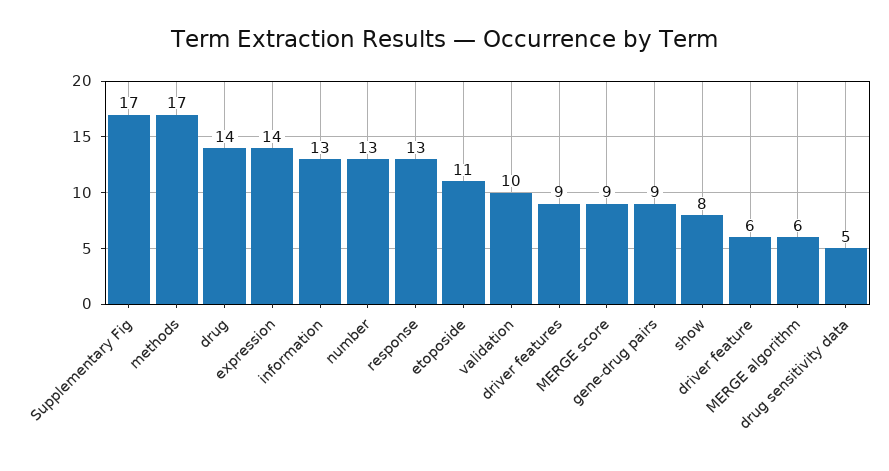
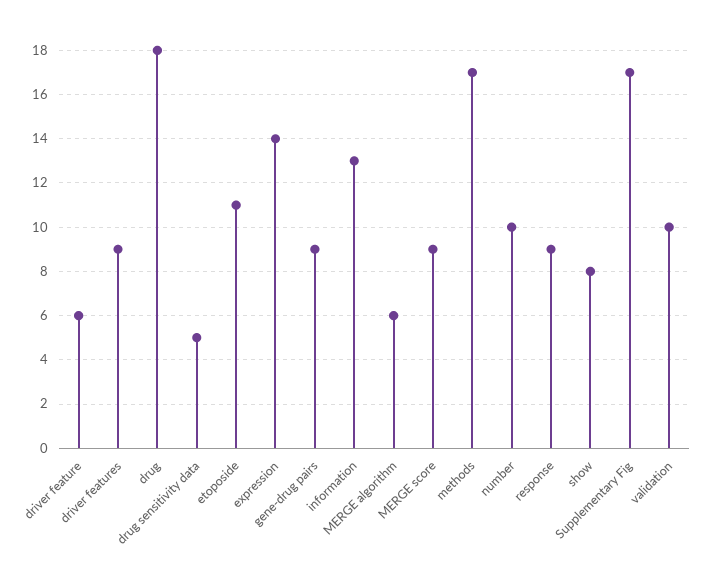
  {
    "Supplementary Fig": 17,
    "methods": 17,
-   "drug": 14,
+   "drug": 18,
    "expression": 14,
    "information": 13,
-   "number": 13,
+   "number": 10,
-   "response": 13,
+   "response": 9,
    "etoposide": 11,
    "validation": 10,
    "driver features": 9,
    "MERGE score": 9,
    "gene-drug pairs": 9,
    "show": 8,
    "driver feature": 6,
    "MERGE algorithm": 6,
    "drug sensitivity data": 5
  }

